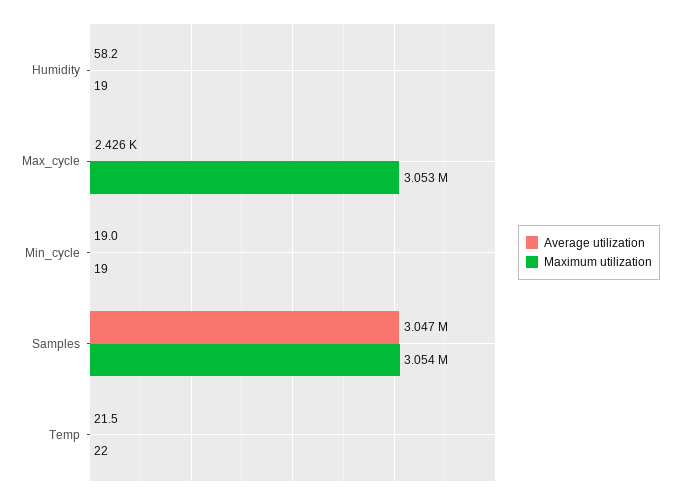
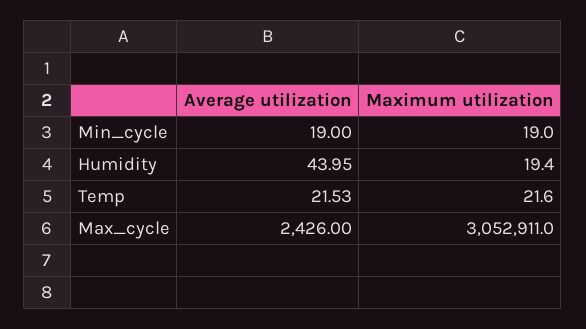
  {
    "Average utilization": {
-     "Humidity": 58.2,
+     "Humidity": 43.95,
      "Max_cycle": 2426,
      "Min_cycle": 19,
-     "Samples": 3047000,
      "Temp": 21.53
    },
    "Maximum utilization": {
      "Humidity": 19.4,
      "Max_cycle": 3052911,
      "Min_cycle": 19,
-     "Samples": 3054000,
      "Temp": 21.6
    }
  }

